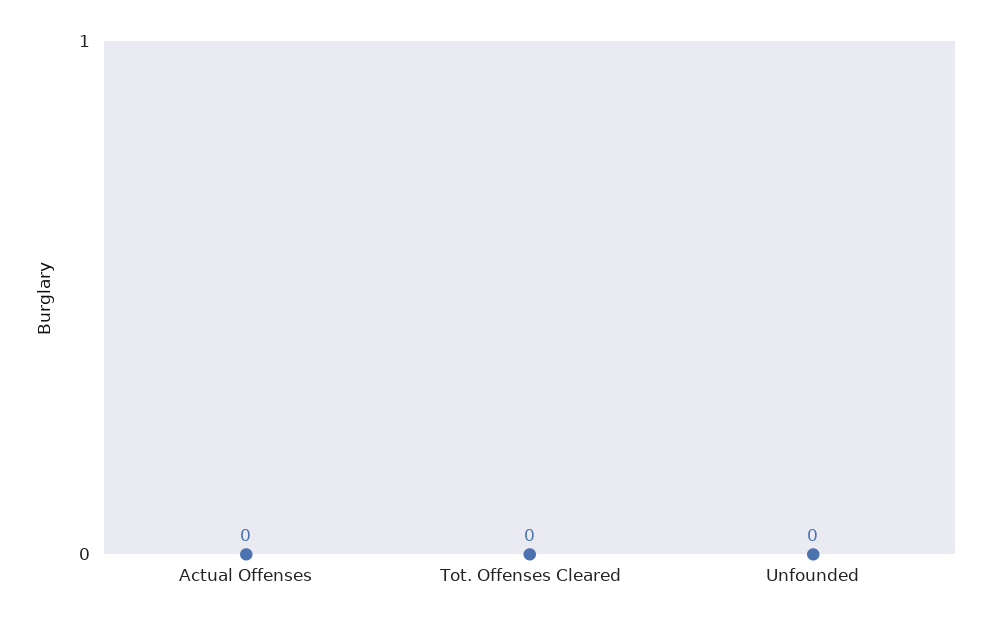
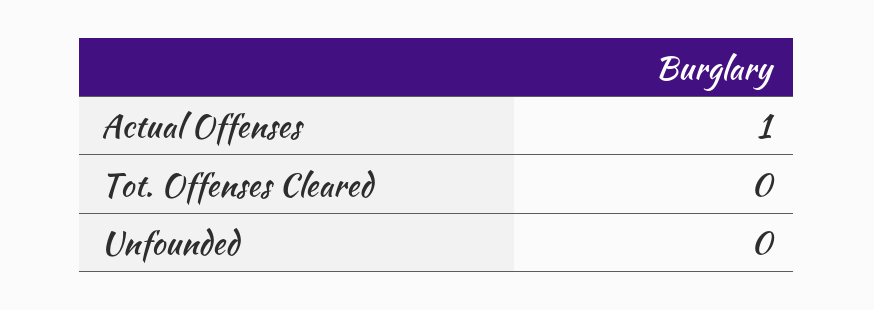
  {
-   "Actual Offenses": 0,
+   "Actual Offenses": 1,
    "Tot. Offenses Cleared": 0,
    "Unfounded": 0
  }

